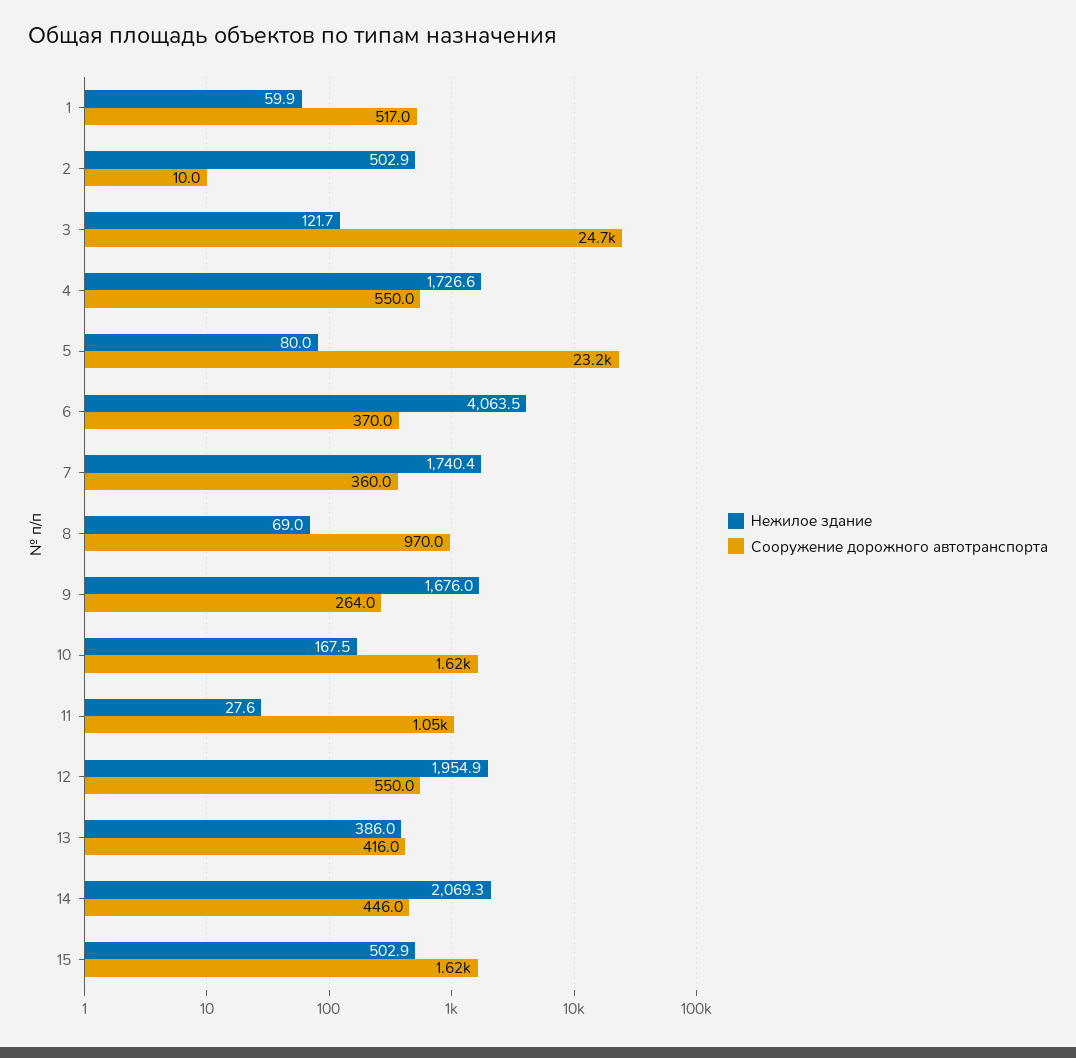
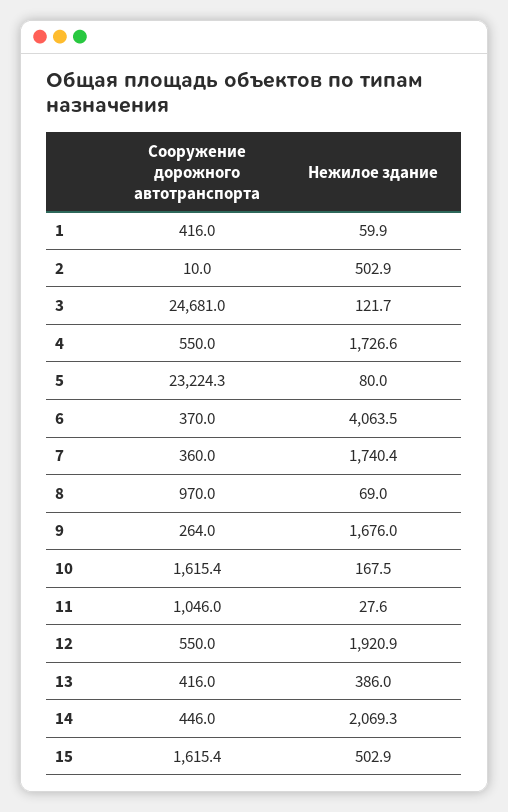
  {
    "Нежилое здание": {
      "1": 59.9,
      "2": 502.9,
      "3": 121.7,
      "4": 1726.6,
      "5": 80,
      "6": 4063.5,
      "7": 1740.4,
      "8": 69,
      "9": 1676,
      "10": 167.5,
      "11": 27.6,
-     "12": 1954.9,
+     "12": 1920.9,
      "13": 386,
      "14": 2069.3,
      "15": 502.9
    },
    "Сооружение дорожного автотранспорта": {
-     "1": 517,
+     "1": 416,
      "2": 10,
      "3": 24681,
      "4": 550,
      "5": 23224.3,
      "6": 370,
      "7": 360,
      "8": 970,
      "9": 264,
      "10": 1615.4,
      "11": 1046,
      "12": 550,
      "13": 416,
      "14": 446,
      "15": 1615.4
    }
  }

